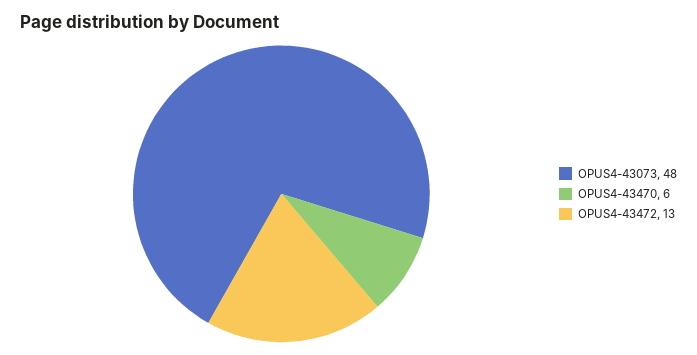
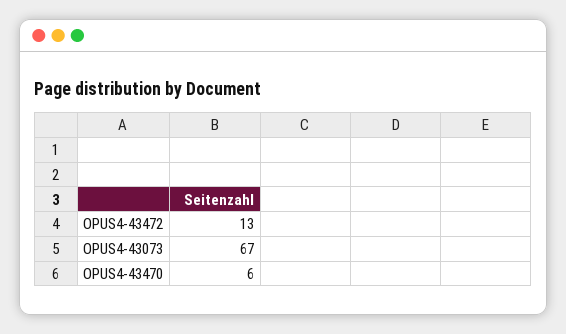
  {
-   "OPUS4-43073": 48,
+   "OPUS4-43073": 67,
    "OPUS4-43470": 6,
    "OPUS4-43472": 13
  }

